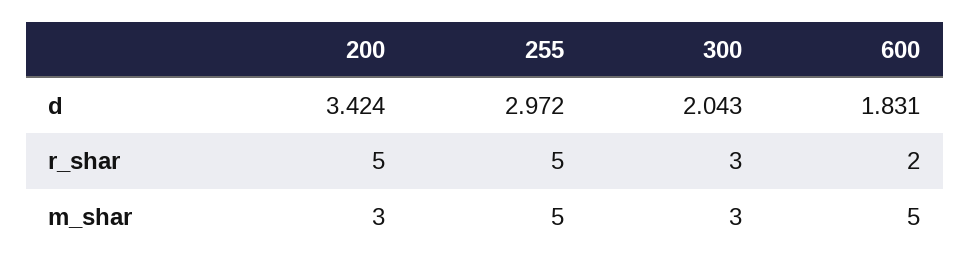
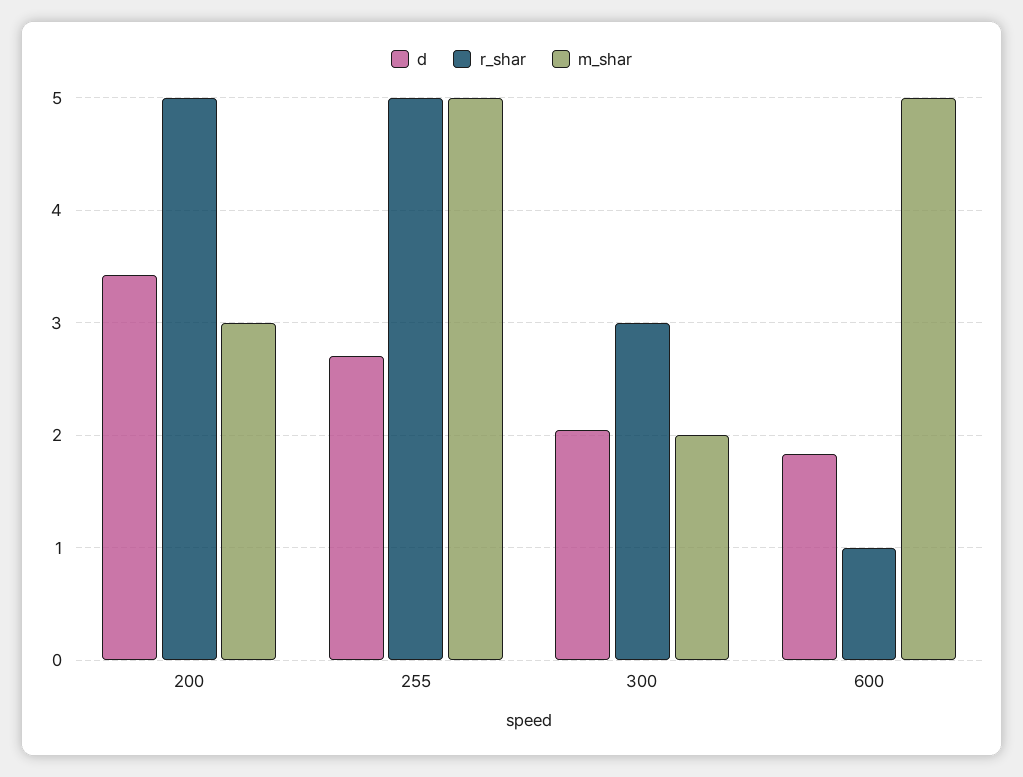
  {
    "d": {
      "200": 3.424,
-     "255": 2.972,
+     "255": 2.7,
      "300": 2.043,
      "600": 1.831
    },
    "r_shar": {
      "200": 5,
      "255": 5,
      "300": 3,
-     "600": 2
+     "600": 1
    },
    "m_shar": {
      "200": 3,
      "255": 5,
-     "300": 3,
+     "300": 2,
      "600": 5
    }
  }

